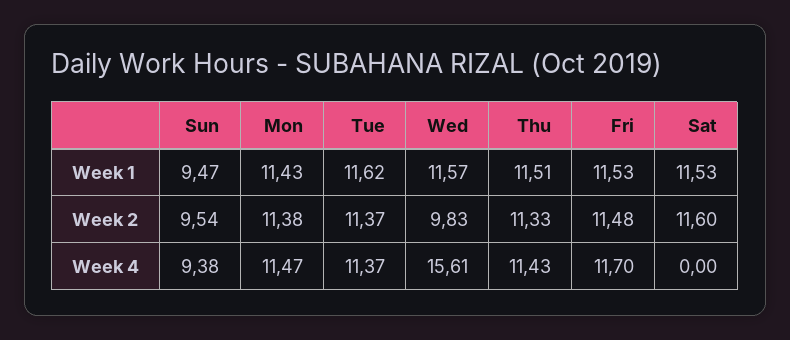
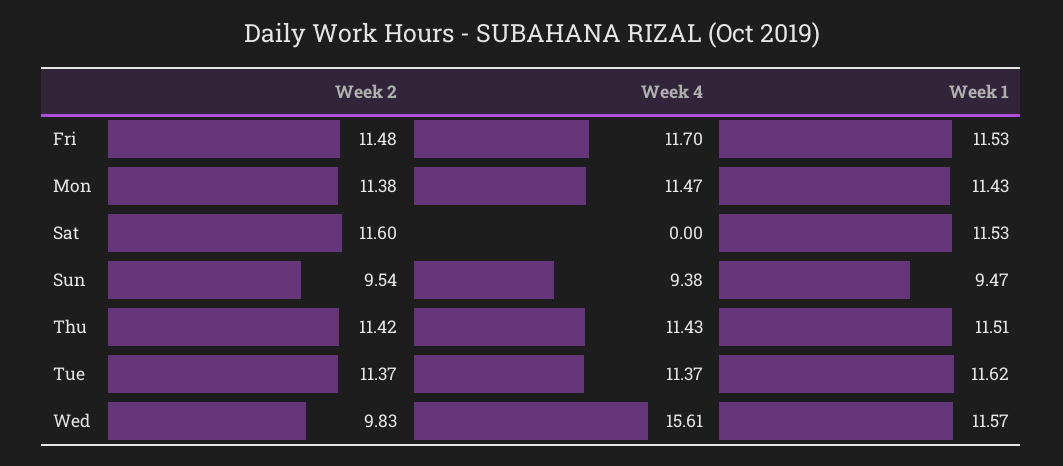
  {
    "Sun": {
      "Week 1": 9.47,
      "Week 2": 9.54,
      "Week 4": 9.38
    },
    "Mon": {
      "Week 1": 11.43,
      "Week 2": 11.38,
      "Week 4": 11.47
    },
    "Tue": {
      "Week 1": 11.62,
      "Week 2": 11.37,
      "Week 4": 11.37
    },
    "Wed": {
      "Week 1": 11.57,
      "Week 2": 9.83,
      "Week 4": 15.61
    },
    "Thu": {
      "Week 1": 11.51,
-     "Week 2": 11.33,
+     "Week 2": 11.42,
      "Week 4": 11.43
    },
    "Fri": {
      "Week 1": 11.53,
      "Week 2": 11.48,
      "Week 4": 11.7
    },
    "Sat": {
      "Week 1": 11.53,
      "Week 2": 11.6,
      "Week 4": 0
    }
  }

